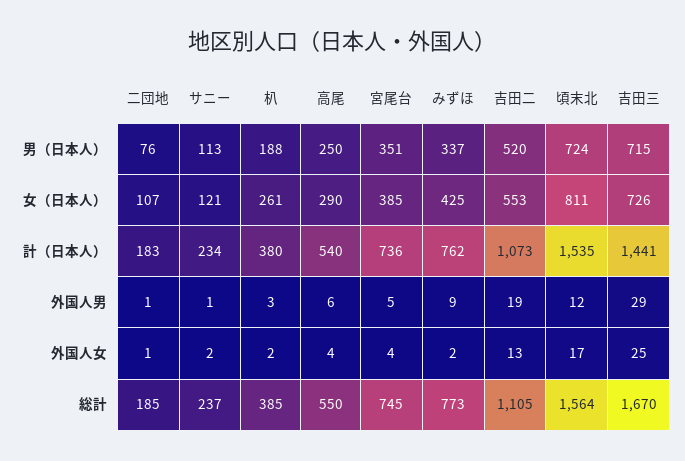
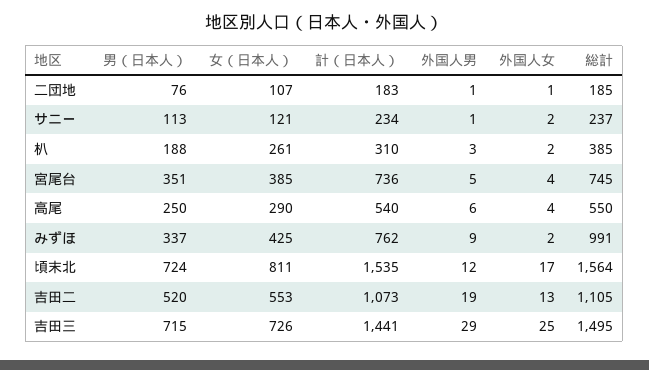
  {
    "二団地": {
      "男（日本人）": 76,
      "女（日本人）": 107,
      "計（日本人）": 183,
      "外国人男": 1,
      "外国人女": 1,
      "総計": 185
    },
    "サニー": {
      "男（日本人）": 113,
      "女（日本人）": 121,
      "計（日本人）": 234,
      "外国人男": 1,
      "外国人女": 2,
      "総計": 237
    },
    "朳": {
      "男（日本人）": 188,
      "女（日本人）": 261,
-     "計（日本人）": 380,
+     "計（日本人）": 310,
      "外国人男": 3,
      "外国人女": 2,
      "総計": 385
    },
    "高尾": {
      "男（日本人）": 250,
      "女（日本人）": 290,
      "計（日本人）": 540,
      "外国人男": 6,
      "外国人女": 4,
      "総計": 550
    },
    "宮尾台": {
      "男（日本人）": 351,
      "女（日本人）": 385,
      "計（日本人）": 736,
      "外国人男": 5,
      "外国人女": 4,
      "総計": 745
    },
    "みずほ": {
      "男（日本人）": 337,
      "女（日本人）": 425,
      "計（日本人）": 762,
      "外国人男": 9,
      "外国人女": 2,
-     "総計": 773
+     "総計": 991
    },
    "吉田二": {
      "男（日本人）": 520,
      "女（日本人）": 553,
      "計（日本人）": 1073,
      "外国人男": 19,
      "外国人女": 13,
      "総計": 1105
    },
    "頃末北": {
      "男（日本人）": 724,
      "女（日本人）": 811,
      "計（日本人）": 1535,
      "外国人男": 12,
      "外国人女": 17,
      "総計": 1564
    },
    "吉田三": {
      "男（日本人）": 715,
      "女（日本人）": 726,
      "計（日本人）": 1441,
      "外国人男": 29,
      "外国人女": 25,
-     "総計": 1670
+     "総計": 1495
    }
  }

